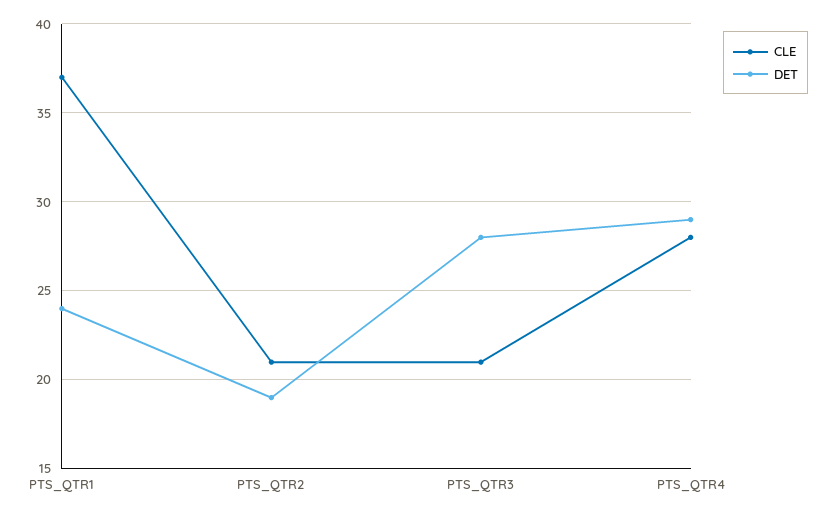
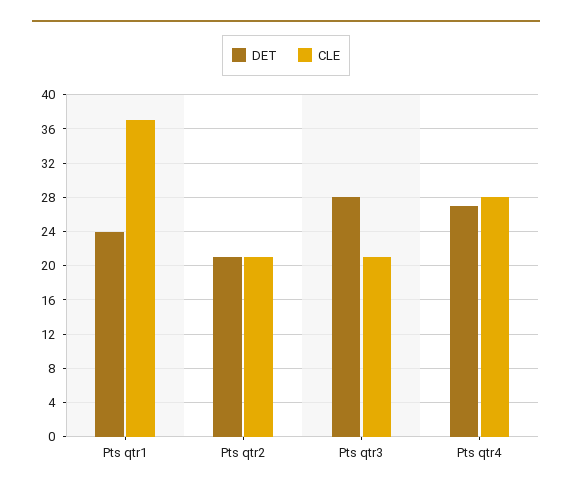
  {
    "CLE": {
      "PTS_QTR1": 37,
      "PTS_QTR2": 21,
      "PTS_QTR3": 21,
      "PTS_QTR4": 28
    },
    "DET": {
      "PTS_QTR1": 24,
-     "PTS_QTR2": 19,
+     "PTS_QTR2": 21,
      "PTS_QTR3": 28,
-     "PTS_QTR4": 29
+     "PTS_QTR4": 27
    }
  }

